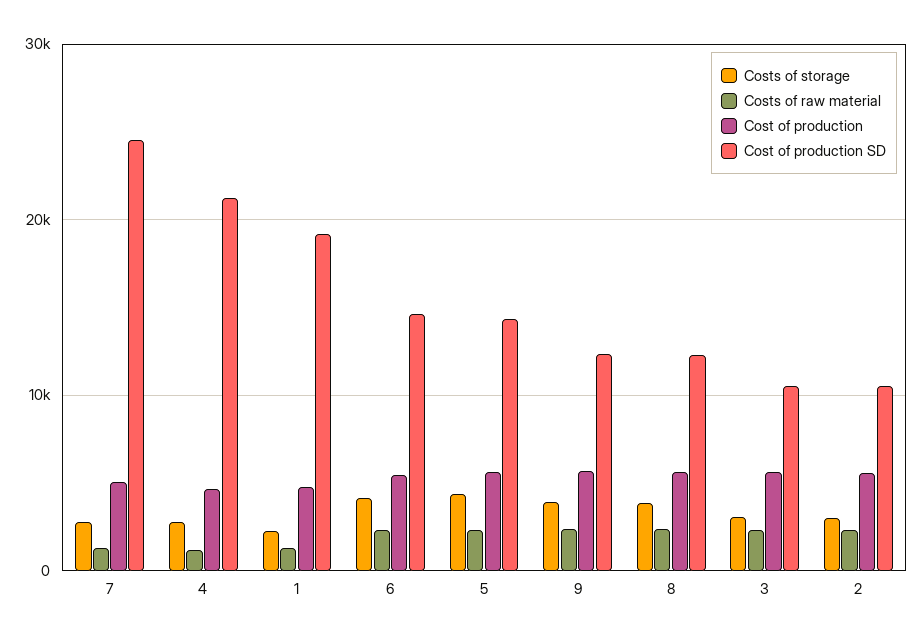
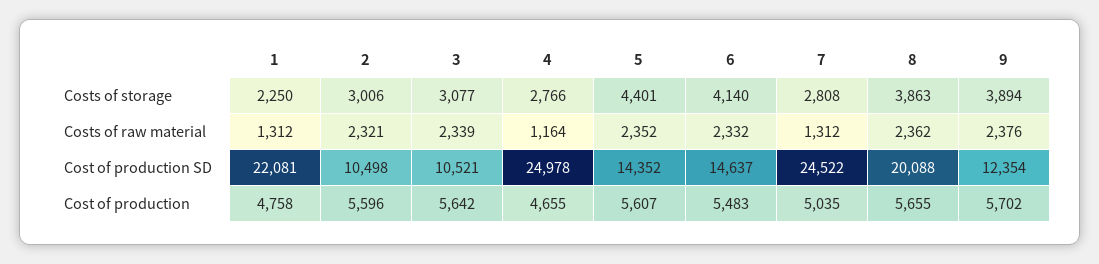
  {
    "Costs of storage": {
      "7": 2808,
      "4": 2766,
      "1": 2250,
      "6": 4140,
      "5": 4401,
      "9": 3894,
      "8": 3863,
      "3": 3077,
      "2": 3006
    },
    "Costs of raw material": {
      "7": 1312,
      "4": 1164,
      "1": 1312,
      "6": 2332,
      "5": 2352,
      "9": 2376,
      "8": 2362,
      "3": 2339,
      "2": 2321
    },
    "Cost of production": {
      "7": 5035,
      "4": 4655,
      "1": 4758,
      "6": 5483,
      "5": 5607,
      "9": 5702,
      "8": 5655,
      "3": 5642,
      "2": 5596
    },
    "Cost of production SD": {
      "7": 24522,
-     "4": 21000,
+     "4": 24978,
-     "1": 19000,
+     "1": 22081,
      "6": 14637,
      "5": 14352,
      "9": 12354,
-     "8": 12000,
+     "8": 20088,
      "3": 10521,
      "2": 10498
    }
  }

